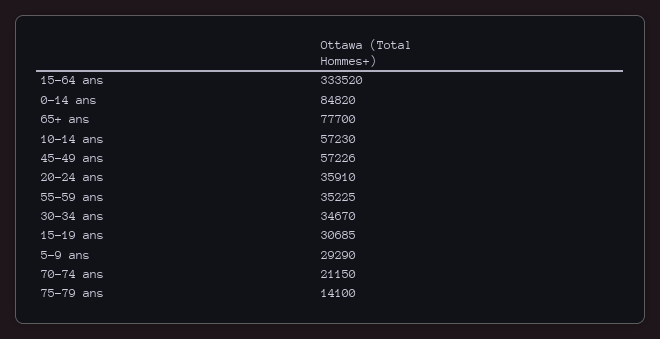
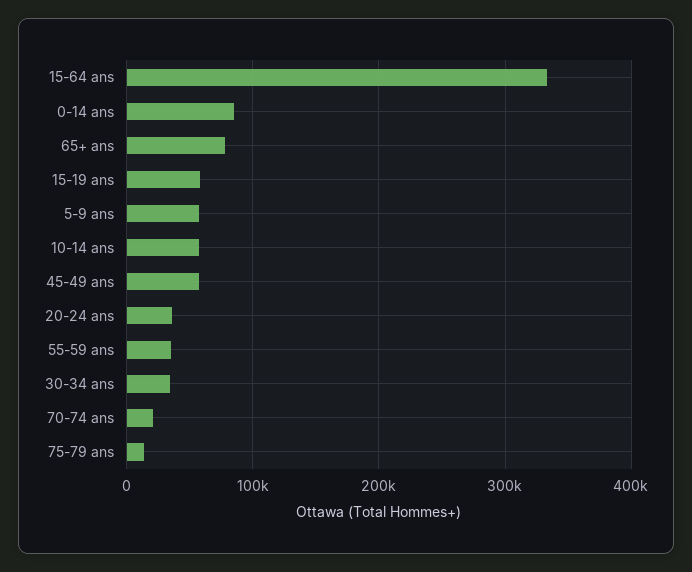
  {
    "15-64 ans": 333520,
    "0-14 ans": 84820,
    "65+ ans": 77700,
    "10-14 ans": 57230,
    "45-49 ans": 57226,
    "20-24 ans": 35910,
    "55-59 ans": 35225,
    "30-34 ans": 34670,
-   "15-19 ans": 30685,
+   "15-19 ans": 60000,
-   "5-9 ans": 29290,
+   "5-9 ans": 60000,
    "70-74 ans": 21150,
    "75-79 ans": 14100
  }

